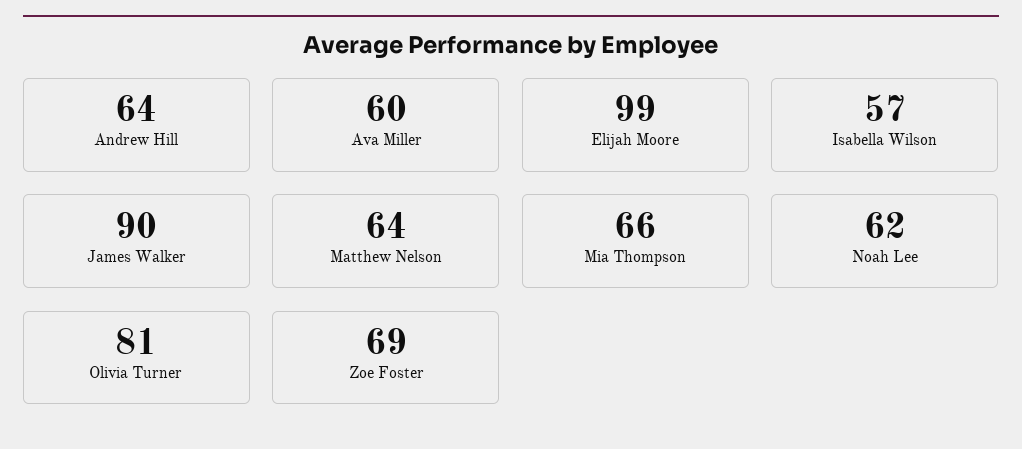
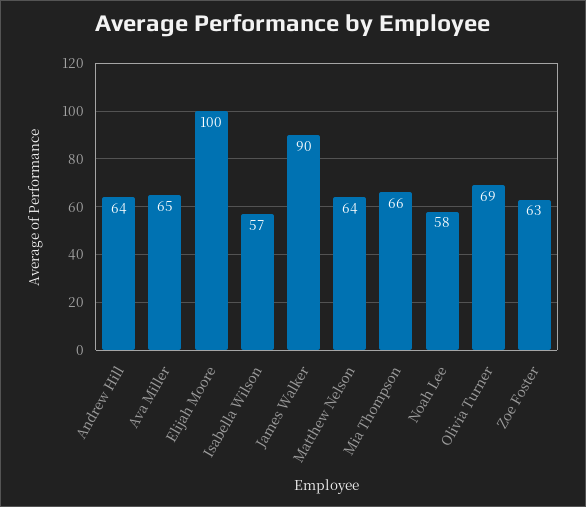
  {
    "Andrew Hill": 64,
-   "Ava Miller": 60,
+   "Ava Miller": 65,
-   "Elijah Moore": 99,
+   "Elijah Moore": 100,
    "Isabella Wilson": 57,
    "James Walker": 90,
    "Matthew Nelson": 64,
    "Mia Thompson": 66,
-   "Noah Lee": 62,
+   "Noah Lee": 58,
-   "Olivia Turner": 81,
+   "Olivia Turner": 69,
-   "Zoe Foster": 69
+   "Zoe Foster": 63
  }

